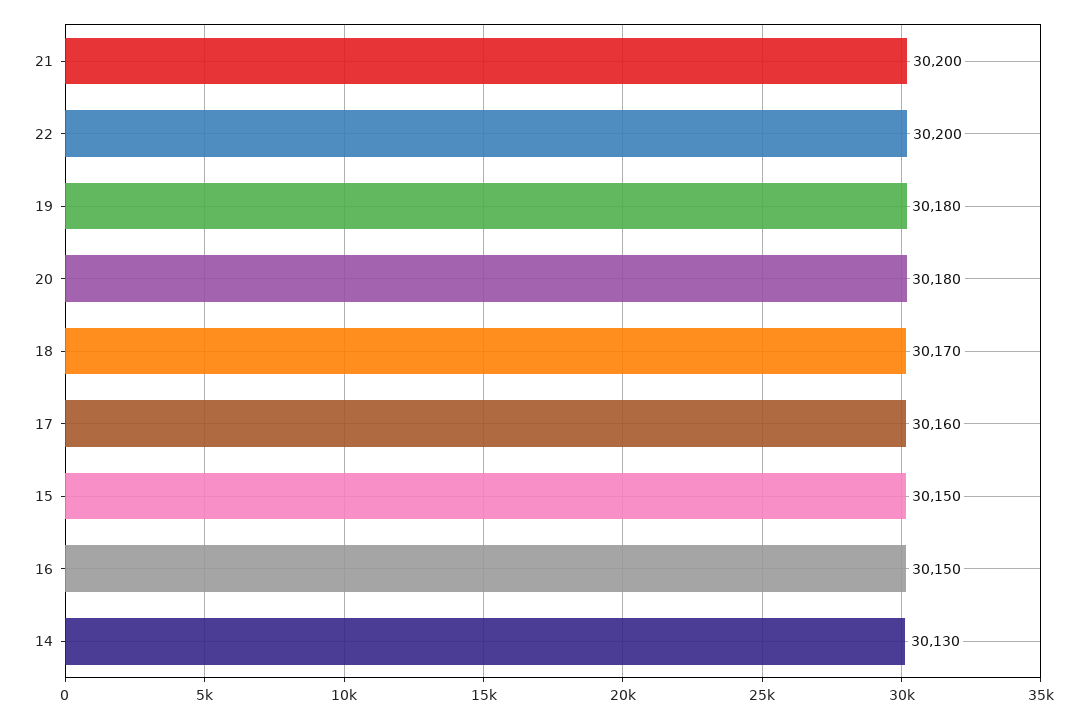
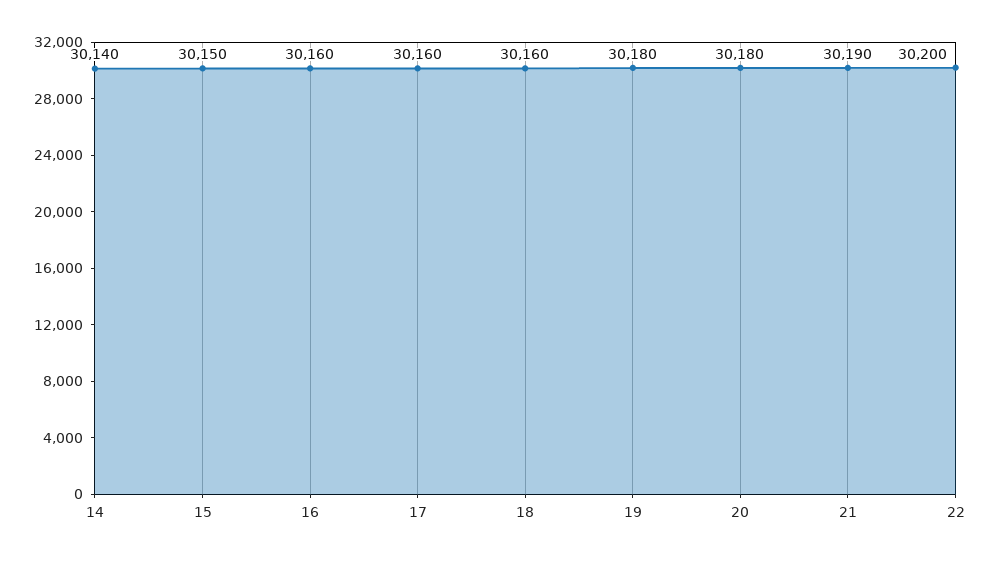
  {
-   "21": 30200,
+   "21": 30190,
    "22": 30200,
    "19": 30180,
    "20": 30180,
-   "18": 30170,
+   "18": 30160,
    "17": 30160,
    "15": 30150,
-   "16": 30150,
+   "16": 30160,
-   "14": 30130
+   "14": 30140
  }

